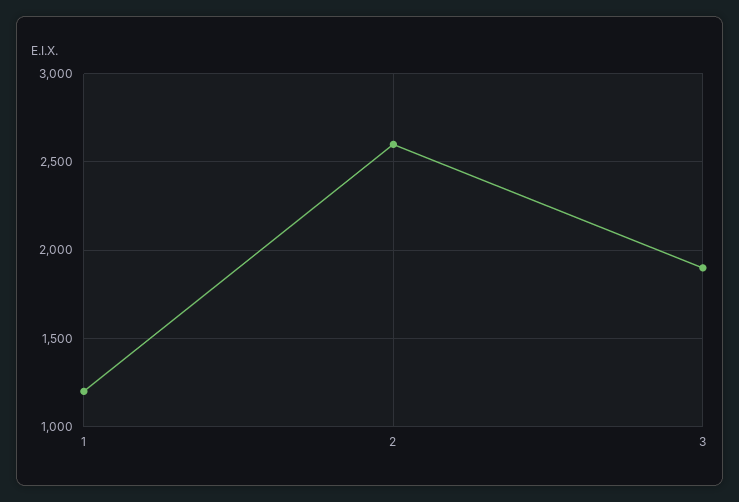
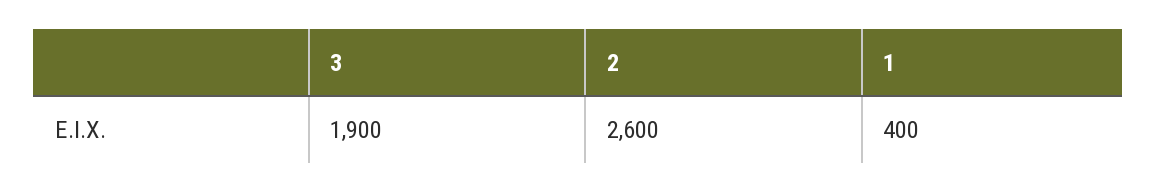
  {
-   "1": 1200,
+   "1": 400,
    "2": 2600,
    "3": 1900
  }

